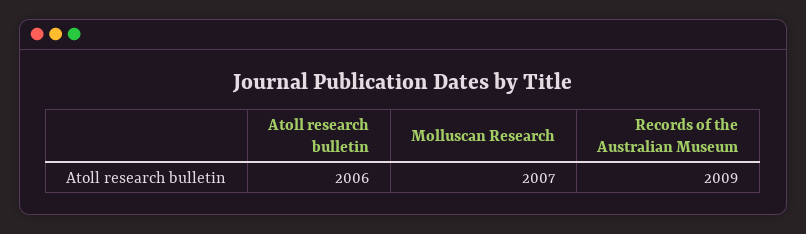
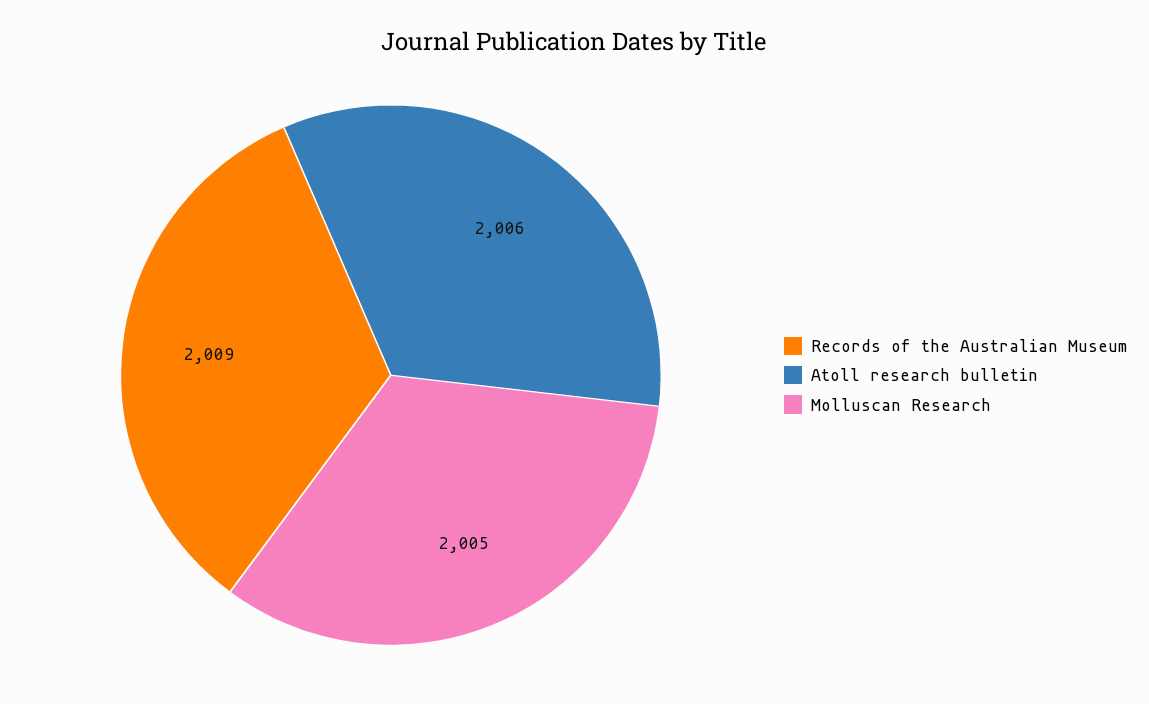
  {
    "Atoll research bulletin": 2006,
-   "Molluscan Research": 2007,
+   "Molluscan Research": 2005,
    "Records of the Australian Museum": 2009
  }

